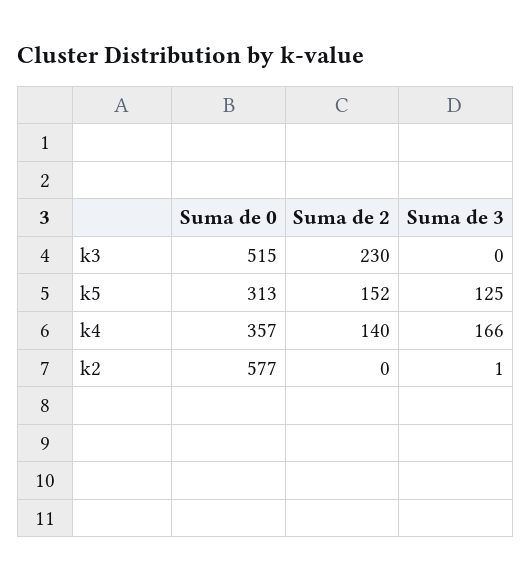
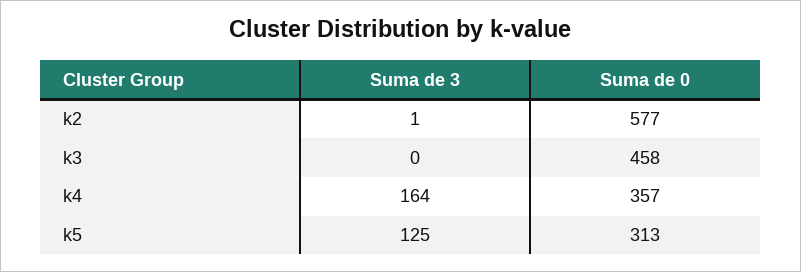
  {
    "Suma de 0": {
-     "k3": 515,
+     "k3": 458,
      "k5": 313,
      "k4": 357,
      "k2": 577
    },
-   "Suma de 2": {
-     "k3": 230,
-     "k5": 152,
-     "k4": 140,
-     "k2": 0
-   },
    "Suma de 3": {
      "k3": 0,
      "k5": 125,
-     "k4": 166,
+     "k4": 164,
      "k2": 1
    }
  }

